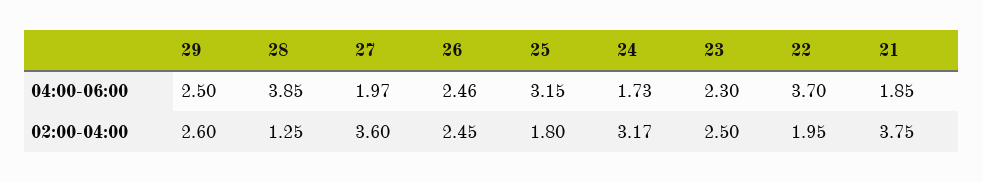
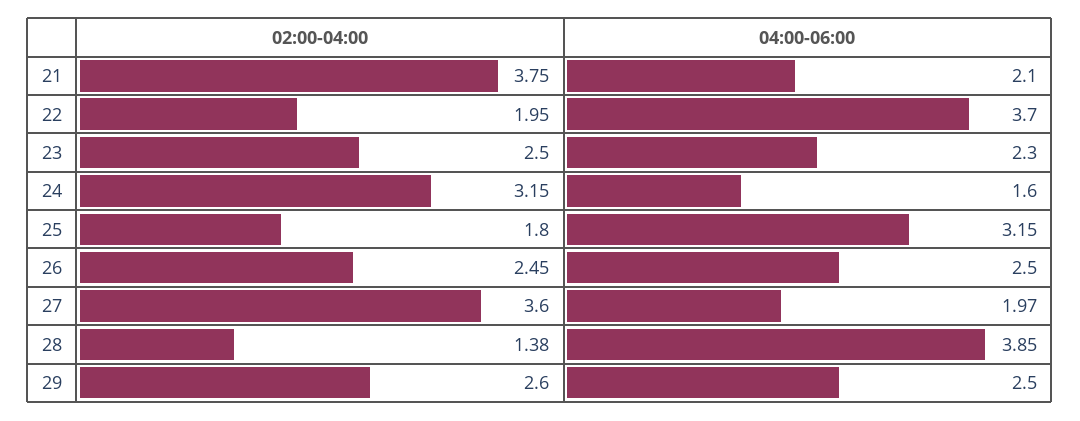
  {
    "29": {
      "04:00-06:00": 2.5,
      "02:00-04:00": 2.6
    },
    "28": {
      "04:00-06:00": 3.85,
-     "02:00-04:00": 1.25
+     "02:00-04:00": 1.38
    },
    "27": {
      "04:00-06:00": 1.97,
      "02:00-04:00": 3.6
    },
    "26": {
-     "04:00-06:00": 2.46,
+     "04:00-06:00": 2.5,
      "02:00-04:00": 2.45
    },
    "25": {
      "04:00-06:00": 3.15,
      "02:00-04:00": 1.8
    },
    "24": {
-     "04:00-06:00": 1.73,
+     "04:00-06:00": 1.6,
-     "02:00-04:00": 3.17
+     "02:00-04:00": 3.15
    },
    "23": {
      "04:00-06:00": 2.3,
      "02:00-04:00": 2.5
    },
    "22": {
      "04:00-06:00": 3.7,
      "02:00-04:00": 1.95
    },
    "21": {
-     "04:00-06:00": 1.85,
+     "04:00-06:00": 2.1,
      "02:00-04:00": 3.75
    }
  }

